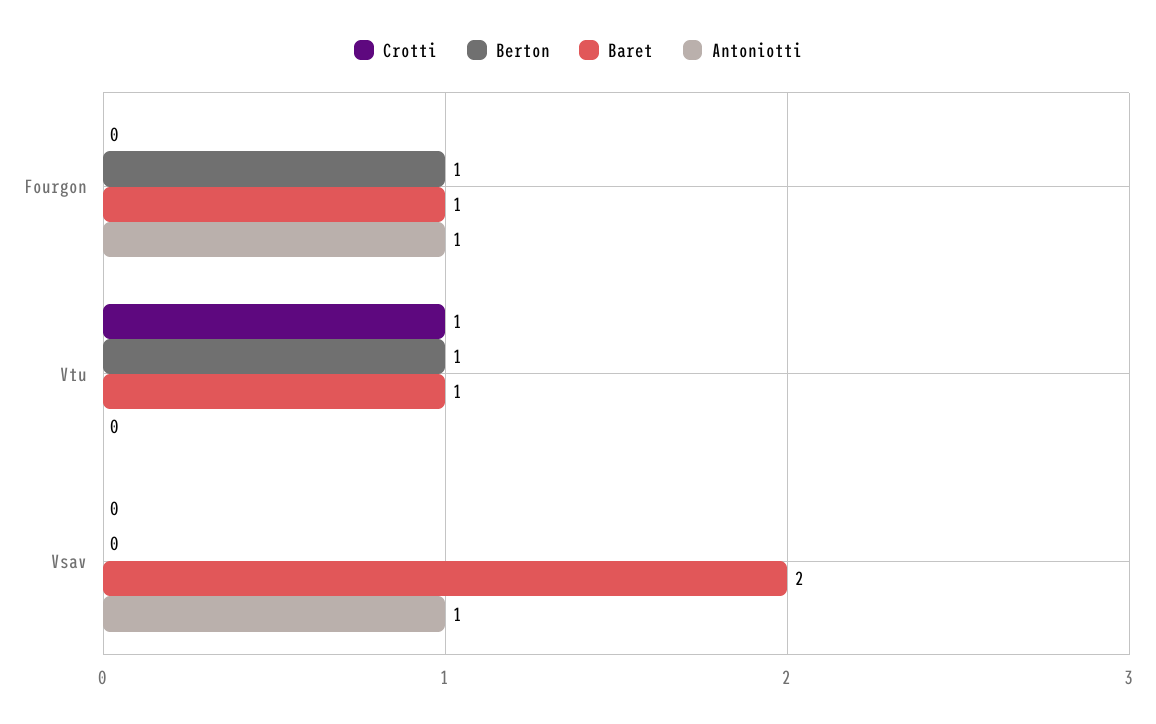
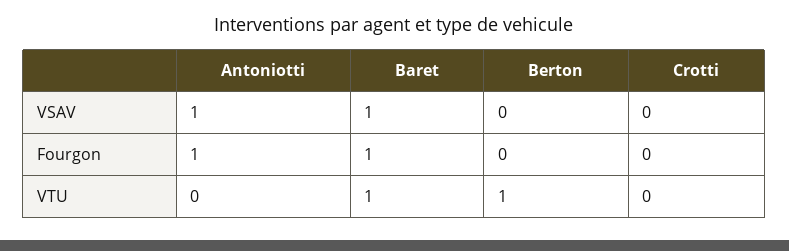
  {
    "Crotti": {
      "Fourgon": 0,
-     "Vtu": 1,
+     "Vtu": 0,
      "Vsav": 0
    },
    "Berton": {
-     "Fourgon": 1,
+     "Fourgon": 0,
      "Vtu": 1,
      "Vsav": 0
    },
    "Baret": {
      "Fourgon": 1,
      "Vtu": 1,
-     "Vsav": 2
+     "Vsav": 1
    },
    "Antoniotti": {
      "Fourgon": 1,
      "Vtu": 0,
      "Vsav": 1
    }
  }

